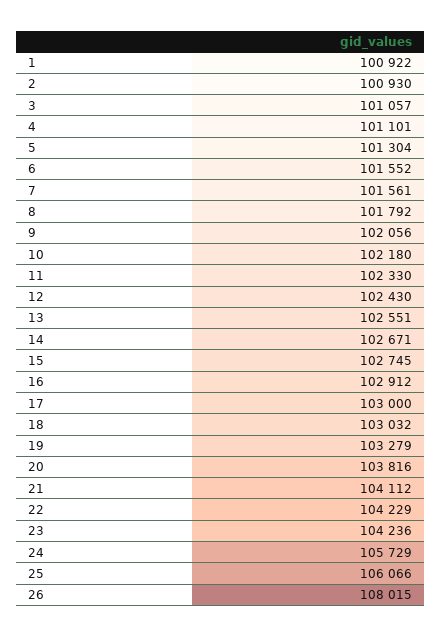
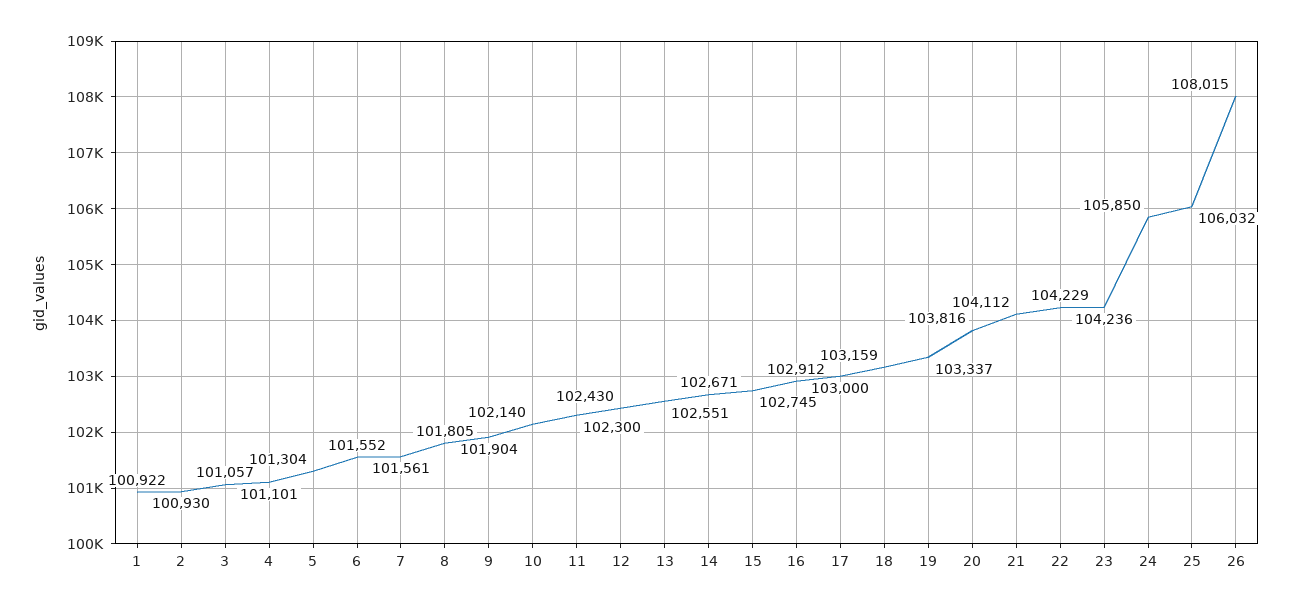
  {
    "1": 100922,
    "2": 100930,
    "3": 101057,
    "4": 101101,
    "5": 101304,
    "6": 101552,
    "7": 101561,
-   "8": 101792,
+   "8": 101805,
-   "9": 102056,
+   "9": 101904,
-   "10": 102180,
+   "10": 102140,
-   "11": 102330,
+   "11": 102300,
    "12": 102430,
    "13": 102551,
    "14": 102671,
    "15": 102745,
    "16": 102912,
    "17": 103000,
-   "18": 103032,
+   "18": 103159,
-   "19": 103279,
+   "19": 103337,
    "20": 103816,
    "21": 104112,
    "22": 104229,
    "23": 104236,
-   "24": 105729,
+   "24": 105850,
-   "25": 106066,
+   "25": 106032,
    "26": 108015
  }

